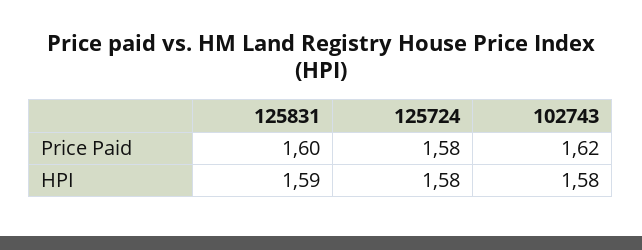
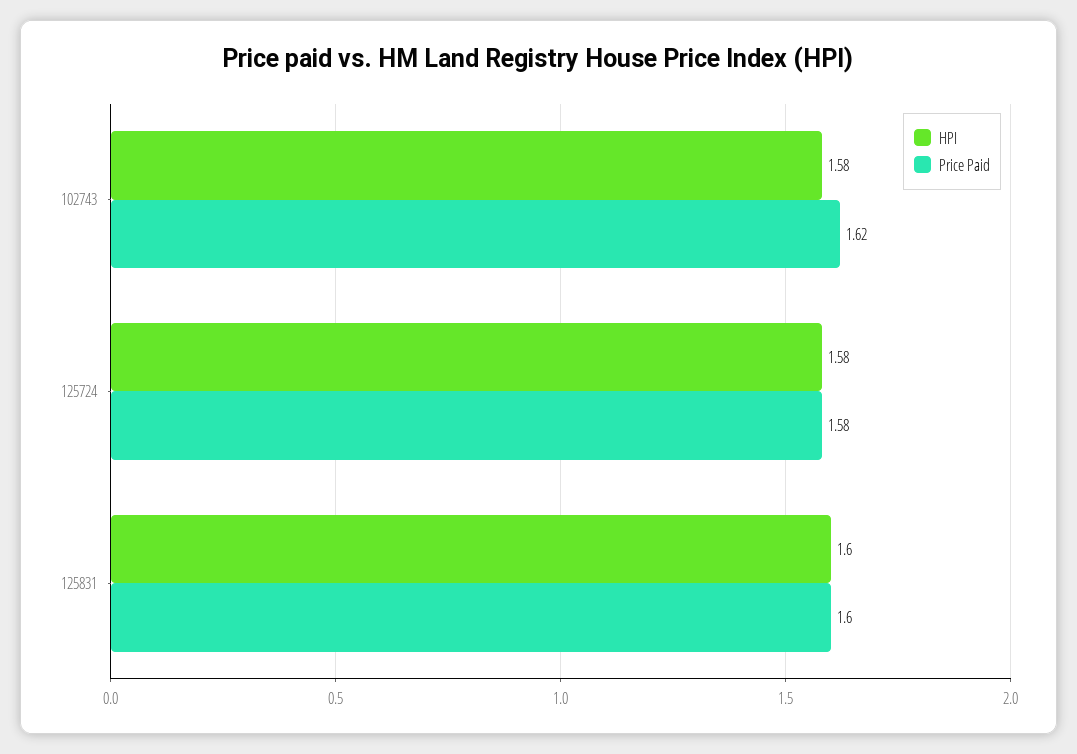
  {
    "Price Paid": {
      "125831": 1.6,
      "125724": 1.58,
      "102743": 1.62
    },
    "HPI": {
-     "125831": 1.59,
+     "125831": 1.6,
      "125724": 1.58,
      "102743": 1.58
    }
  }

